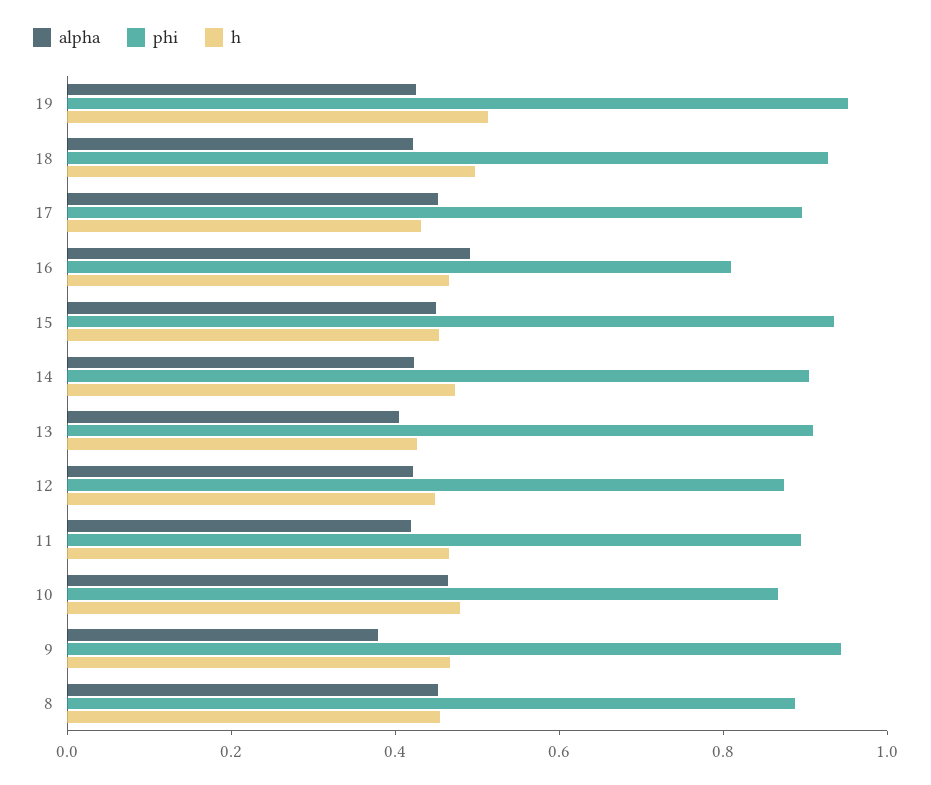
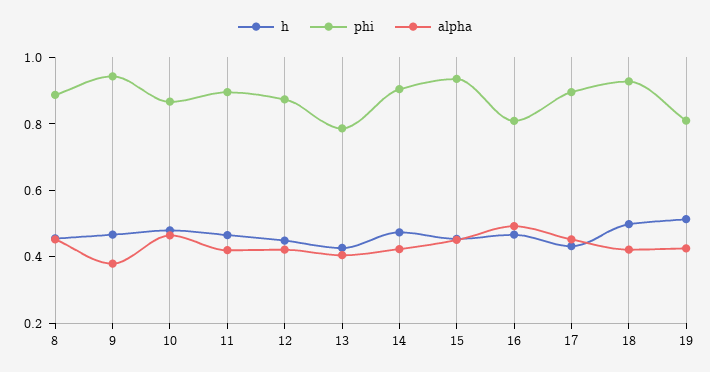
  {
    "alpha": {
      "19": 0.45,
      "18": 0.4,
      "17": 0.45,
      "16": 0.5,
      "15": 0.45,
      "14": 0.4,
      "13": 0.4,
      "12": 0.4,
      "11": 0.4,
      "10": 0.45,
      "9": 0.4,
      "8": 0.45
    },
    "phi": {
-     "19": 0.95,
+     "19": 0.8,
      "18": 0.95,
      "17": 0.9,
      "16": 0.8,
      "15": 0.95,
      "14": 0.9,
-     "13": 0.9,
+     "13": 0.8,
      "12": 0.85,
      "11": 0.9,
      "10": 0.85,
      "9": 0.95,
      "8": 0.9
    },
    "h": {
      "19": 0.5,
      "18": 0.5,
      "17": 0.45,
      "16": 0.45,
      "15": 0.45,
      "14": 0.45,
      "13": 0.45,
      "12": 0.45,
      "11": 0.45,
      "10": 0.5,
      "9": 0.45,
      "8": 0.45
    }
  }

